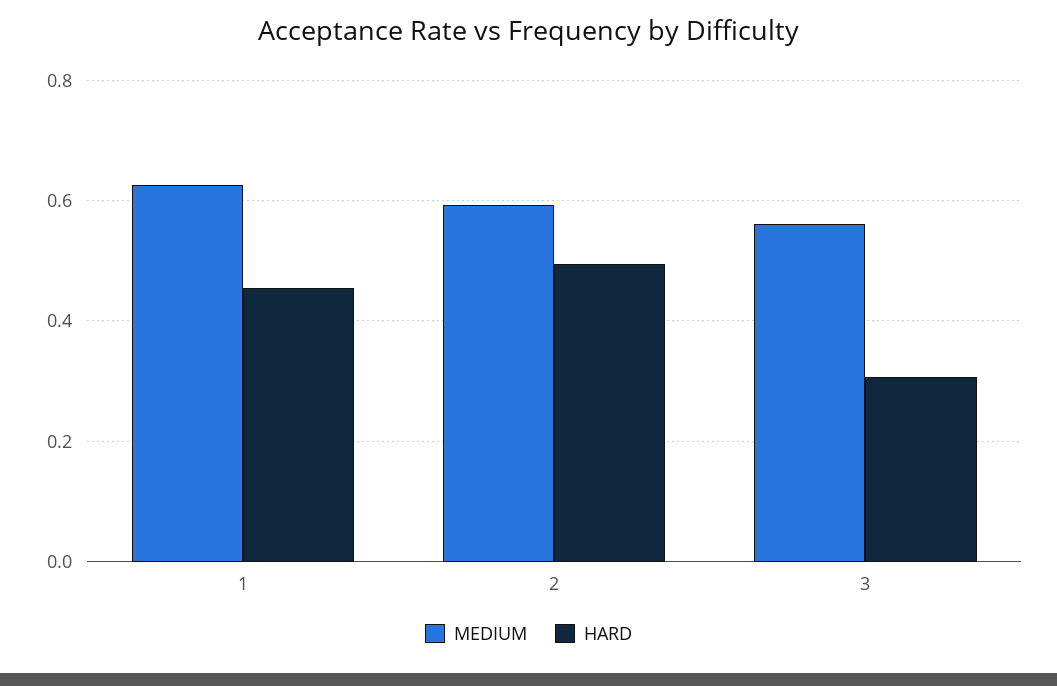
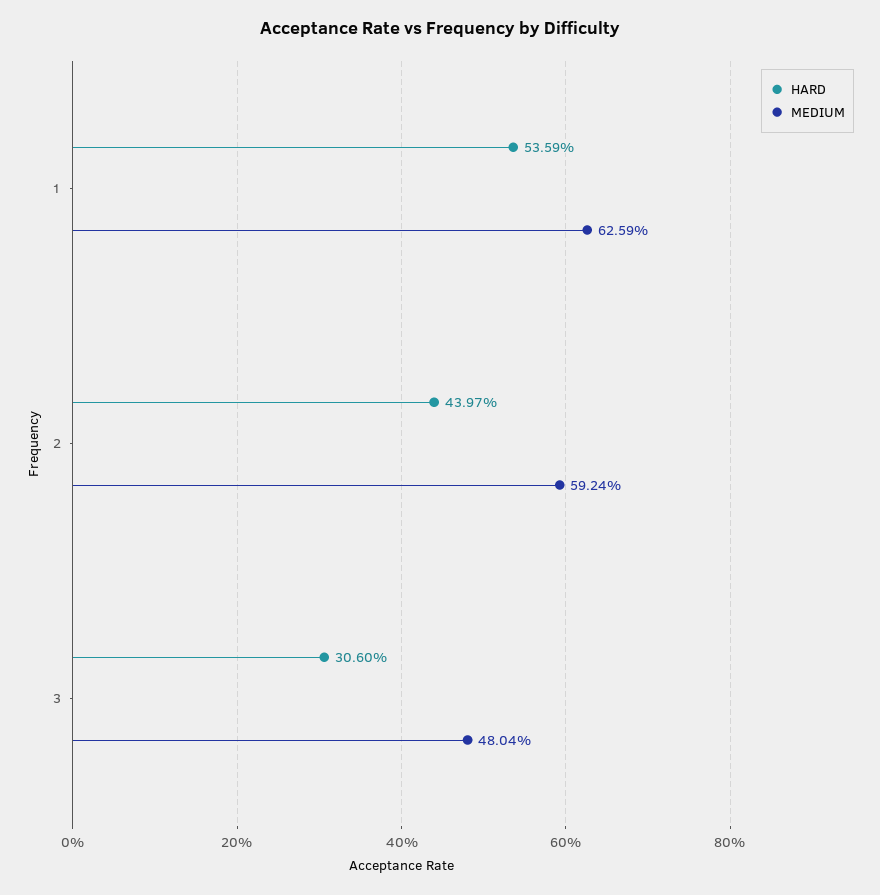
  {
    "MEDIUM": {
      "1": 0.6259,
      "2": 0.5924,
-     "3": 0.56
+     "3": 0.4804
    },
    "HARD": {
-     "1": 0.46,
+     "1": 0.5359,
-     "2": 0.5,
+     "2": 0.4397,
      "3": 0.306
    }
  }

